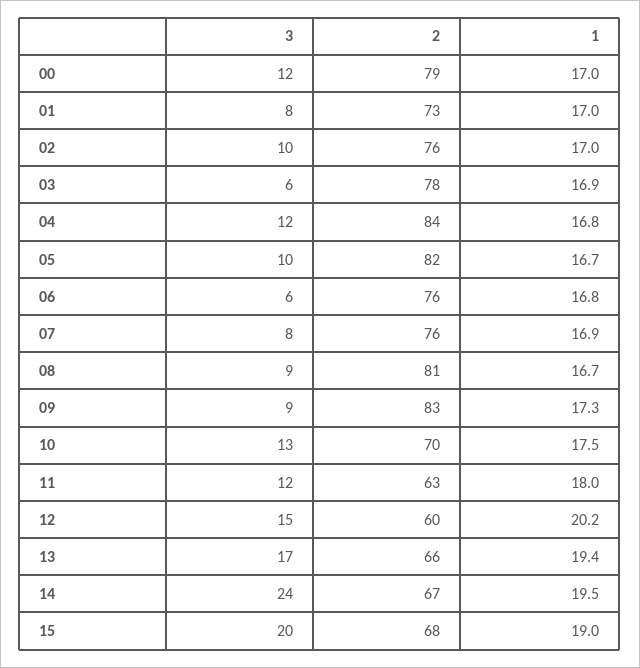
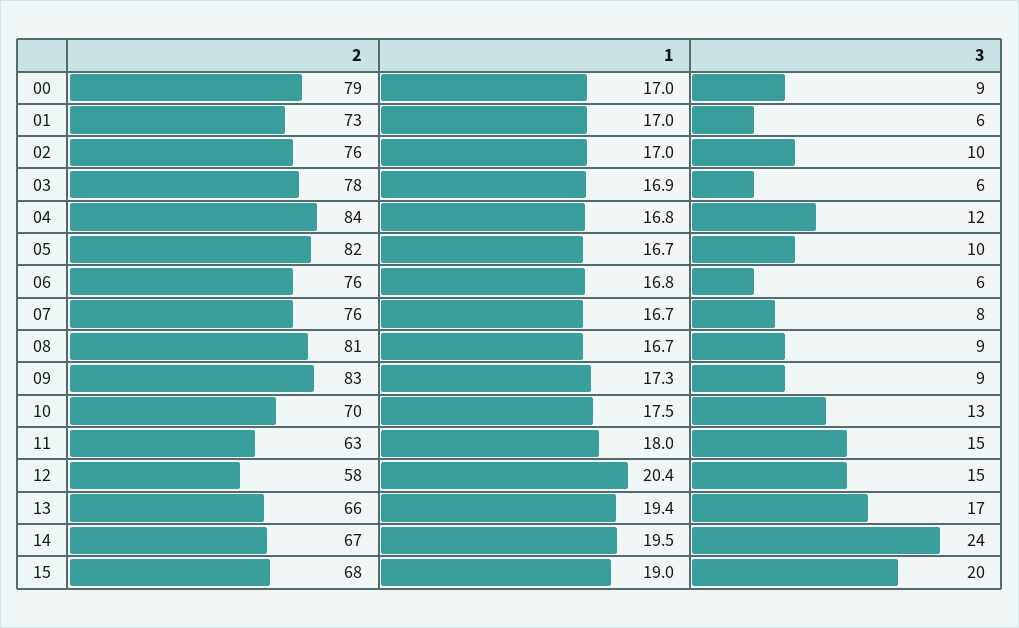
  {
    "3": {
-     "00": 12,
+     "00": 9,
-     "01": 8,
+     "01": 6,
      "02": 10,
      "03": 6,
      "04": 12,
      "05": 10,
      "06": 6,
      "07": 8,
      "08": 9,
      "09": 9,
      "10": 13,
-     "11": 12,
+     "11": 15,
      "12": 15,
      "13": 17,
      "14": 24,
      "15": 20
    },
    "2": {
      "00": 79,
      "01": 73,
      "02": 76,
      "03": 78,
      "04": 84,
      "05": 82,
      "06": 76,
      "07": 76,
      "08": 81,
      "09": 83,
      "10": 70,
      "11": 63,
-     "12": 60,
+     "12": 58,
      "13": 66,
      "14": 67,
      "15": 68
    },
    "1": {
      "00": 17,
      "01": 17,
      "02": 17,
      "03": 16.9,
      "04": 16.8,
      "05": 16.7,
      "06": 16.8,
-     "07": 16.9,
+     "07": 16.7,
      "08": 16.7,
      "09": 17.3,
      "10": 17.5,
      "11": 18,
-     "12": 20.2,
+     "12": 20.4,
      "13": 19.4,
      "14": 19.5,
      "15": 19
    }
  }

